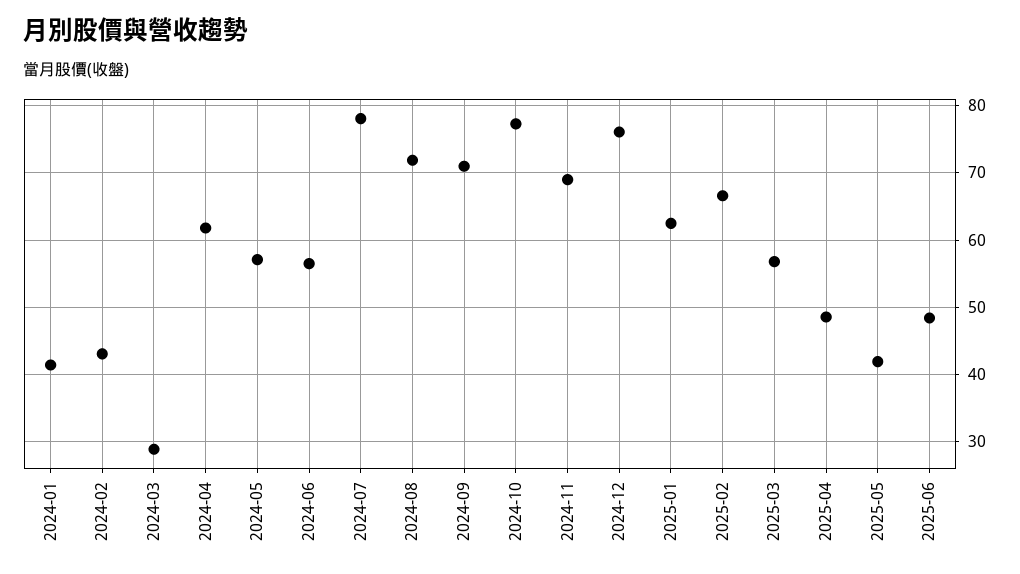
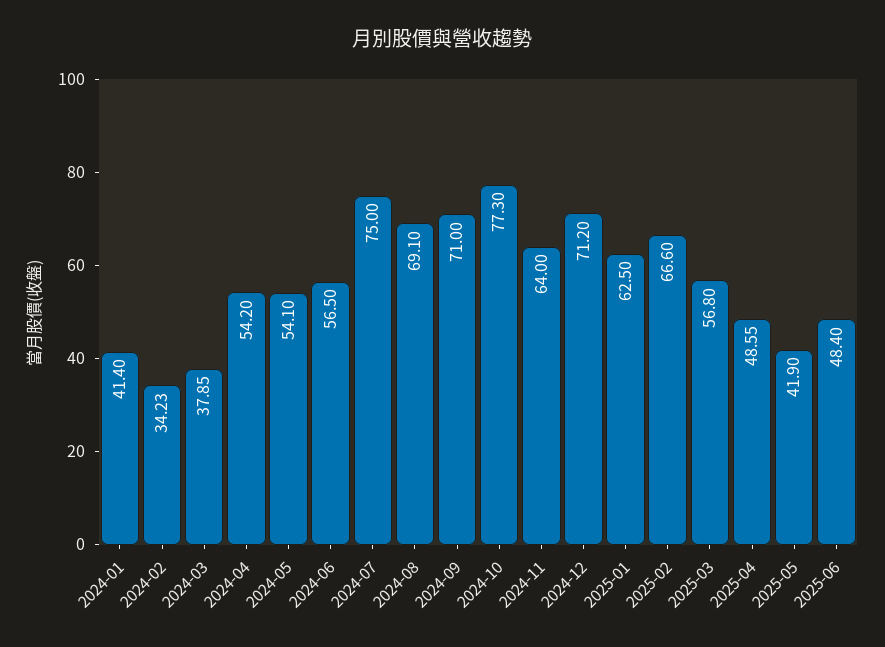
  {
    "2024-01": 41.4,
-   "2024-02": 43,
+   "2024-02": 34.23,
-   "2024-03": 29,
+   "2024-03": 37.85,
-   "2024-04": 62,
+   "2024-04": 54.2,
-   "2024-05": 57,
+   "2024-05": 54.1,
    "2024-06": 56.5,
-   "2024-07": 78,
+   "2024-07": 75,
-   "2024-08": 72,
+   "2024-08": 69.1,
    "2024-09": 71,
    "2024-10": 77.3,
-   "2024-11": 69,
+   "2024-11": 64,
-   "2024-12": 76,
+   "2024-12": 71.2,
    "2025-01": 62.5,
    "2025-02": 66.6,
    "2025-03": 56.8,
    "2025-04": 48.55,
    "2025-05": 41.9,
    "2025-06": 48.4
  }

